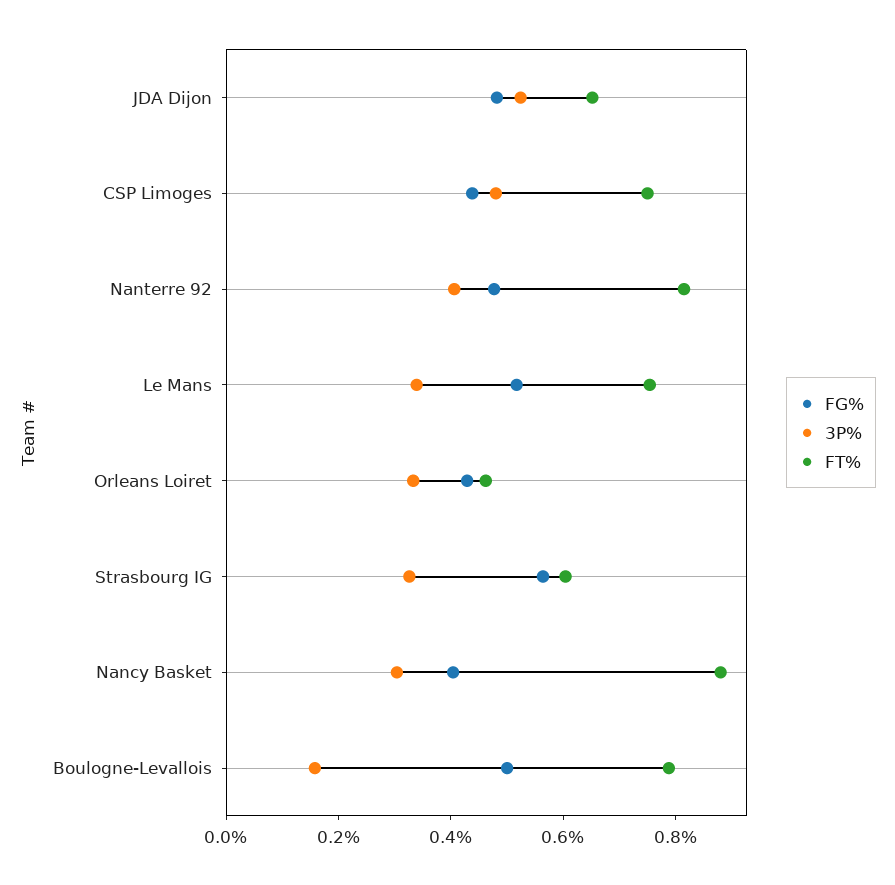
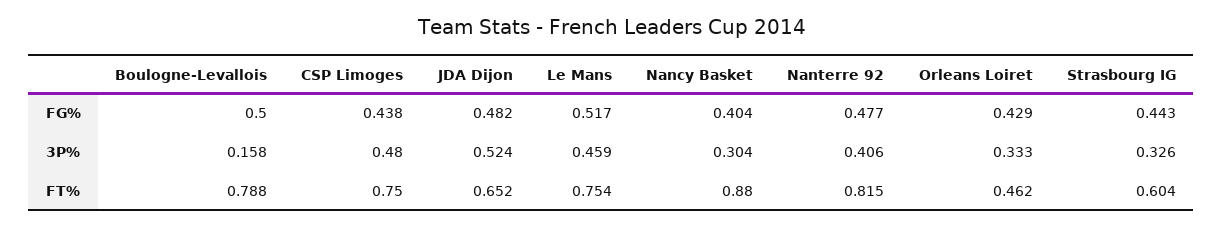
  {
    "FG%": {
      "JDA Dijon": 0.482,
      "CSP Limoges": 0.438,
      "Nanterre 92": 0.477,
      "Le Mans": 0.517,
      "Orleans Loiret": 0.429,
-     "Strasbourg IG": 0.55,
+     "Strasbourg IG": 0.443,
      "Nancy Basket": 0.404,
      "Boulogne-Levallois": 0.5
    },
    "3P%": {
      "JDA Dijon": 0.524,
      "CSP Limoges": 0.48,
      "Nanterre 92": 0.406,
-     "Le Mans": 0.35,
+     "Le Mans": 0.459,
      "Orleans Loiret": 0.333,
      "Strasbourg IG": 0.326,
      "Nancy Basket": 0.304,
      "Boulogne-Levallois": 0.158
    },
    "FT%": {
      "JDA Dijon": 0.652,
      "CSP Limoges": 0.75,
      "Nanterre 92": 0.815,
      "Le Mans": 0.754,
      "Orleans Loiret": 0.462,
      "Strasbourg IG": 0.604,
      "Nancy Basket": 0.88,
      "Boulogne-Levallois": 0.788
    }
  }

